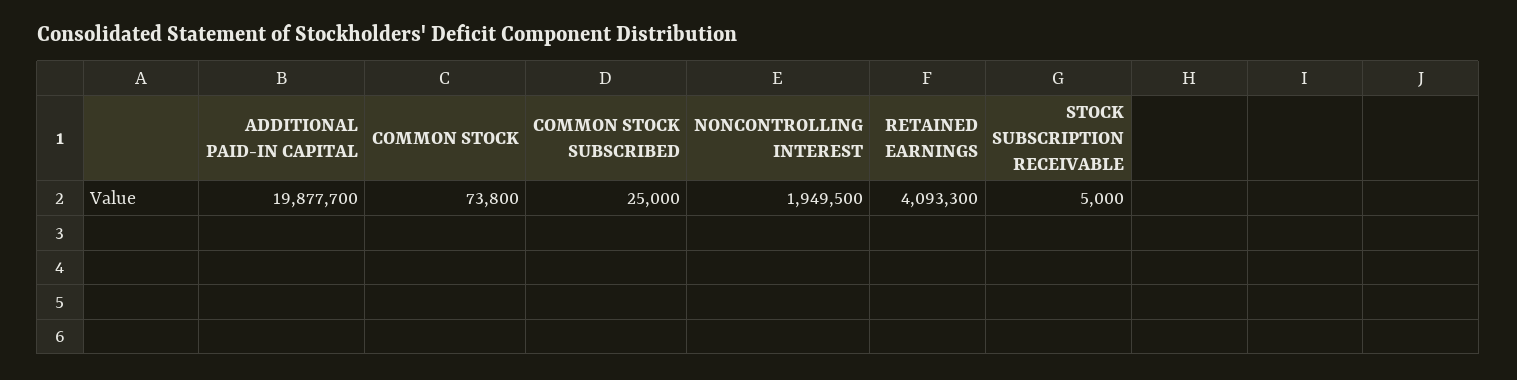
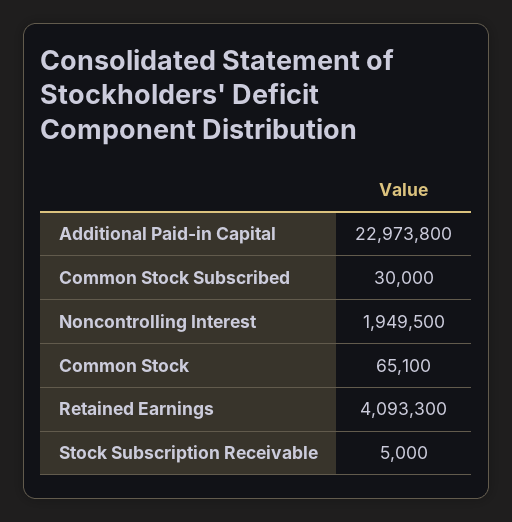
  {
-   "ADDITIONAL PAID-IN CAPITAL": 19877700,
+   "ADDITIONAL PAID-IN CAPITAL": 22973800,
-   "COMMON STOCK": 73800,
+   "COMMON STOCK": 65100,
-   "COMMON STOCK SUBSCRIBED": 25000,
+   "COMMON STOCK SUBSCRIBED": 30000,
    "NONCONTROLLING INTEREST": 1949500,
    "RETAINED EARNINGS": 4093300,
    "STOCK SUBSCRIPTION RECEIVABLE": 5000
  }

